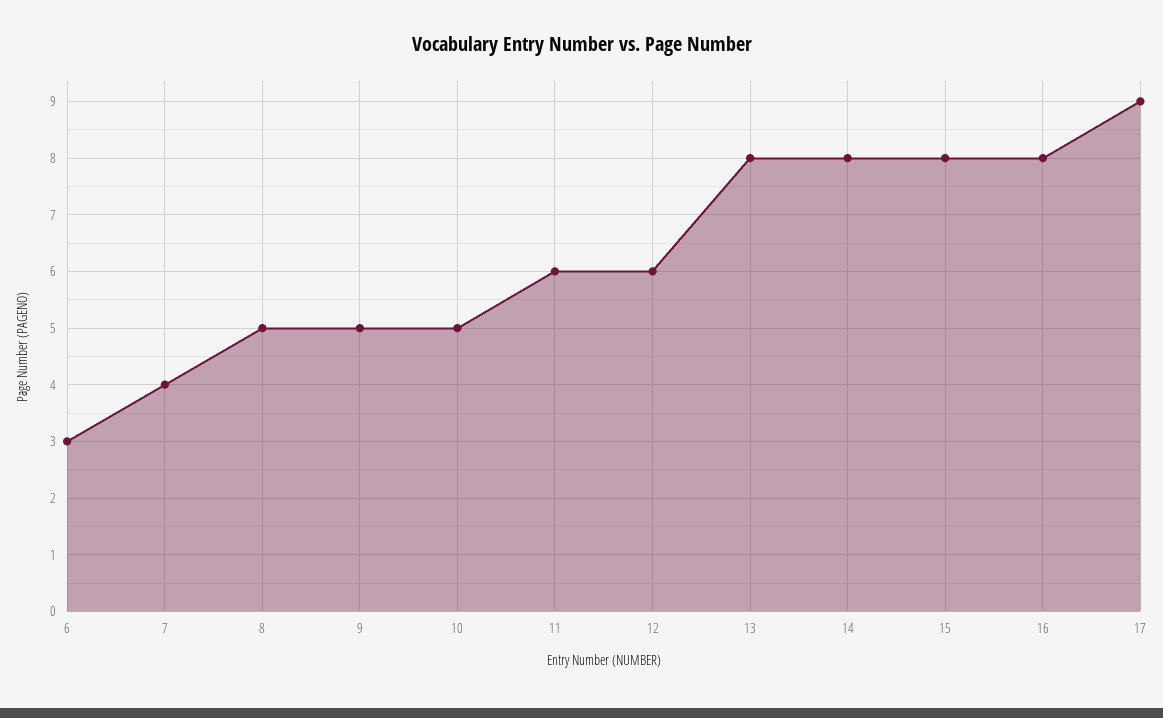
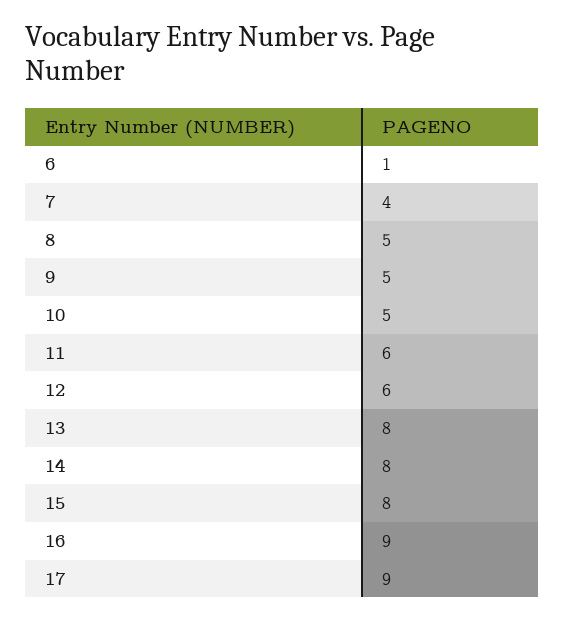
  {
-   "6": 3,
+   "6": 1,
    "7": 4,
    "8": 5,
    "9": 5,
    "10": 5,
    "11": 6,
    "12": 6,
    "13": 8,
    "14": 8,
    "15": 8,
-   "16": 8,
+   "16": 9,
    "17": 9
  }

